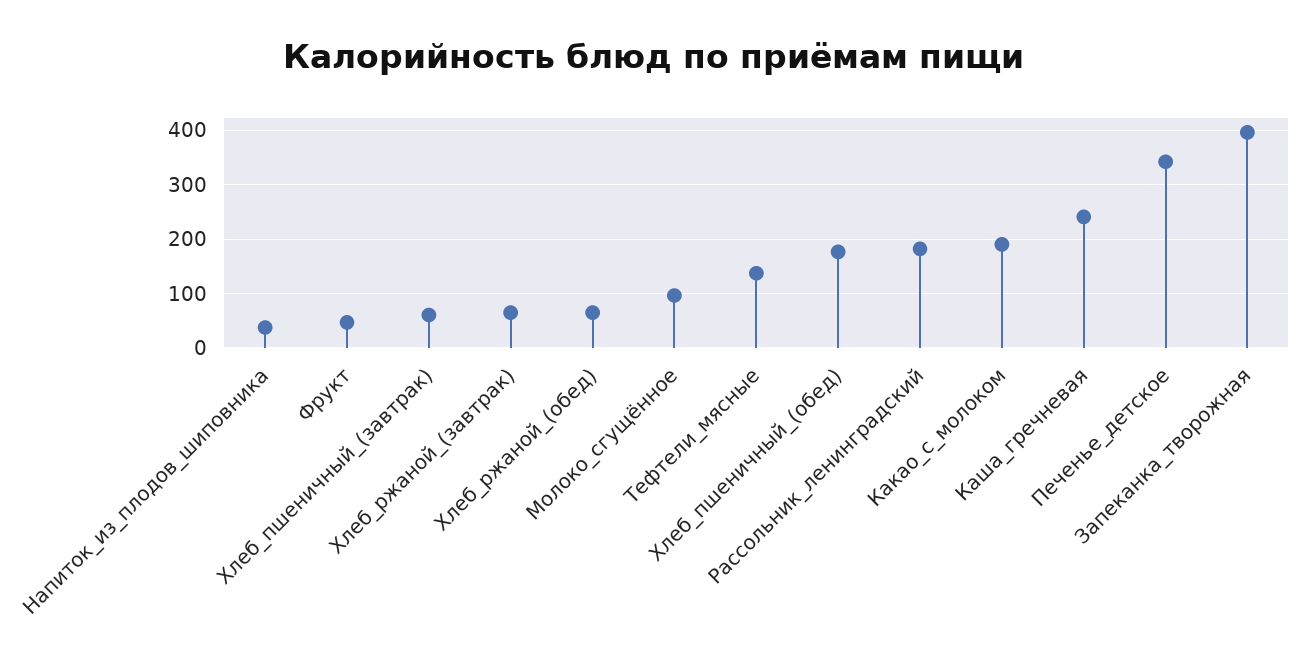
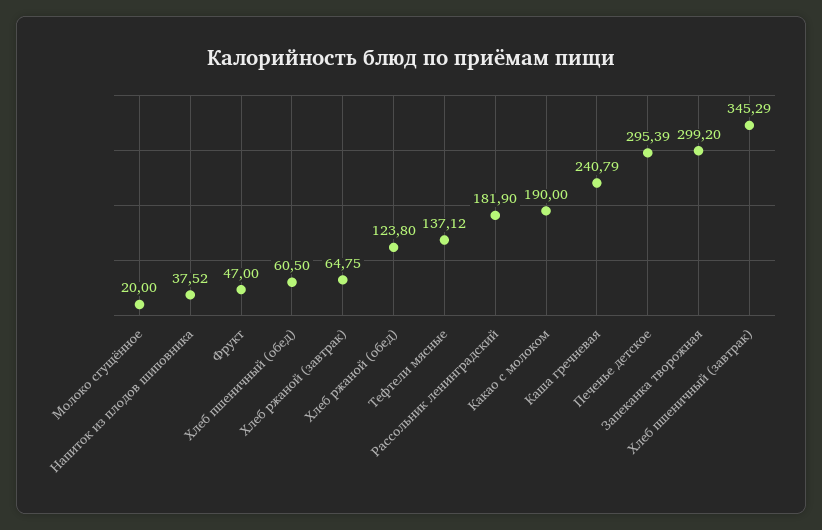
  {
    "Напиток_из_плодов_шиповника": 37.52,
    "Фрукт": 47,
-   "Хлеб_пшеничный_(завтрак)": 60,
+   "Хлеб_пшеничный_(завтрак)": 345.29,
    "Хлеб_ржаной_(завтрак)": 64.75,
-   "Хлеб_ржаной_(обед)": 60,
+   "Хлеб_ржаной_(обед)": 123.8,
-   "Молоко_сгущённое": 100,
+   "Молоко_сгущённое": 20,
    "Тефтели_мясные": 137.12,
-   "Хлеб_пшеничный_(обед)": 180,
+   "Хлеб_пшеничный_(обед)": 60.5,
    "Рассольник_ленинградский": 181.9,
    "Какао_с_молоком": 190,
    "Каша_гречневая": 240.79,
-   "Печенье_детское": 340,
+   "Печенье_детское": 295.39,
-   "Запеканка_творожная": 400
+   "Запеканка_творожная": 299.2
  }

